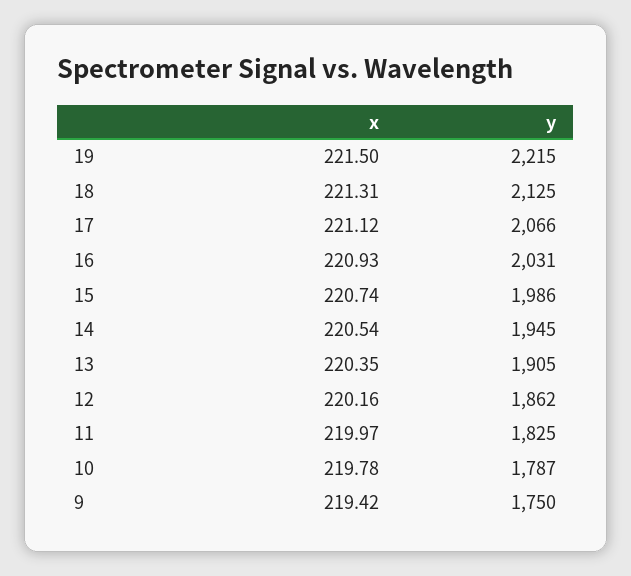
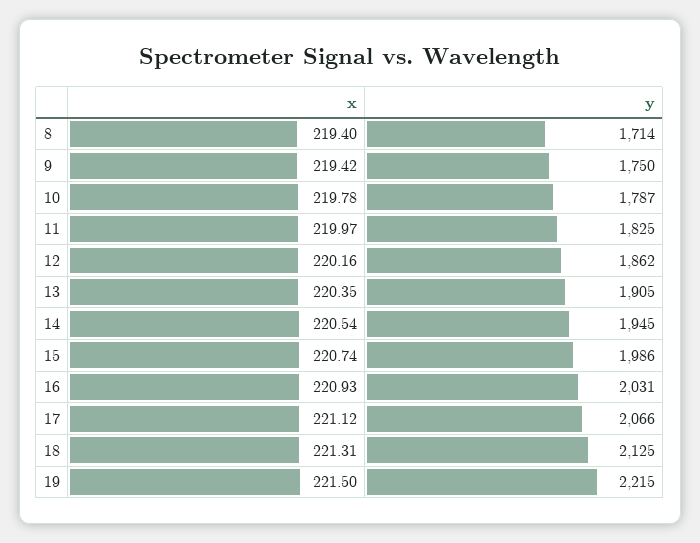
  {
    "x": {
      "19": 221.5,
      "18": 221.31,
      "17": 221.12,
      "16": 220.93,
      "15": 220.74,
      "14": 220.54,
      "13": 220.35,
      "12": 220.16,
      "11": 219.97,
      "10": 219.78,
-     "9": 219.42
+     "9": 219.42,
+     "8": 219.4
    },
    "y": {
      "19": 2215,
      "18": 2125,
      "17": 2066,
      "16": 2031,
      "15": 1986,
      "14": 1945,
      "13": 1905,
      "12": 1862,
      "11": 1825,
      "10": 1787,
-     "9": 1750
+     "9": 1750,
+     "8": 1714
    }
  }

